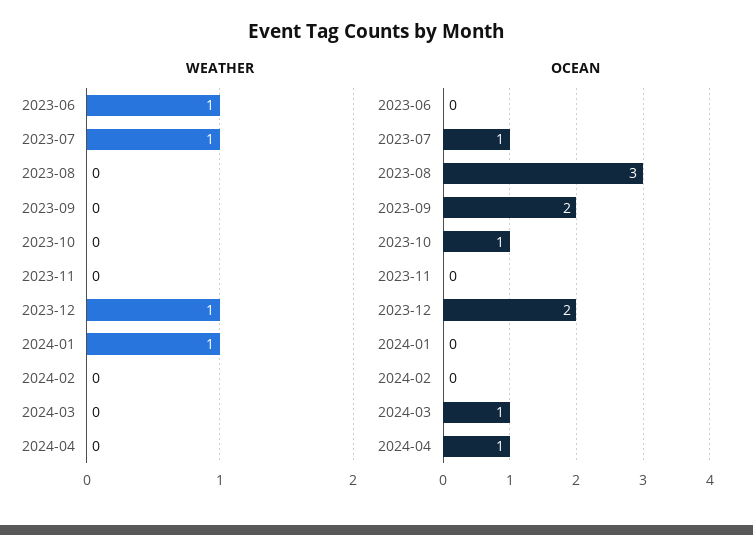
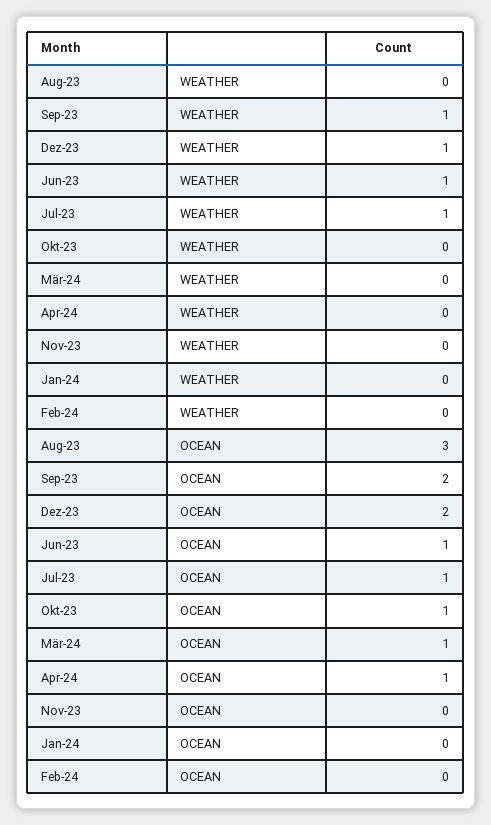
  {
    "WEATHER": {
      "2023-06": 1,
      "2023-07": 1,
      "2023-08": 0,
-     "2023-09": 0,
+     "2023-09": 1,
      "2023-10": 0,
      "2023-11": 0,
      "2023-12": 1,
-     "2024-01": 1,
+     "2024-01": 0,
      "2024-02": 0,
      "2024-03": 0,
      "2024-04": 0
    },
    "OCEAN": {
-     "2023-06": 0,
+     "2023-06": 1,
      "2023-07": 1,
      "2023-08": 3,
      "2023-09": 2,
      "2023-10": 1,
      "2023-11": 0,
      "2023-12": 2,
      "2024-01": 0,
      "2024-02": 0,
      "2024-03": 1,
      "2024-04": 1
    }
  }

